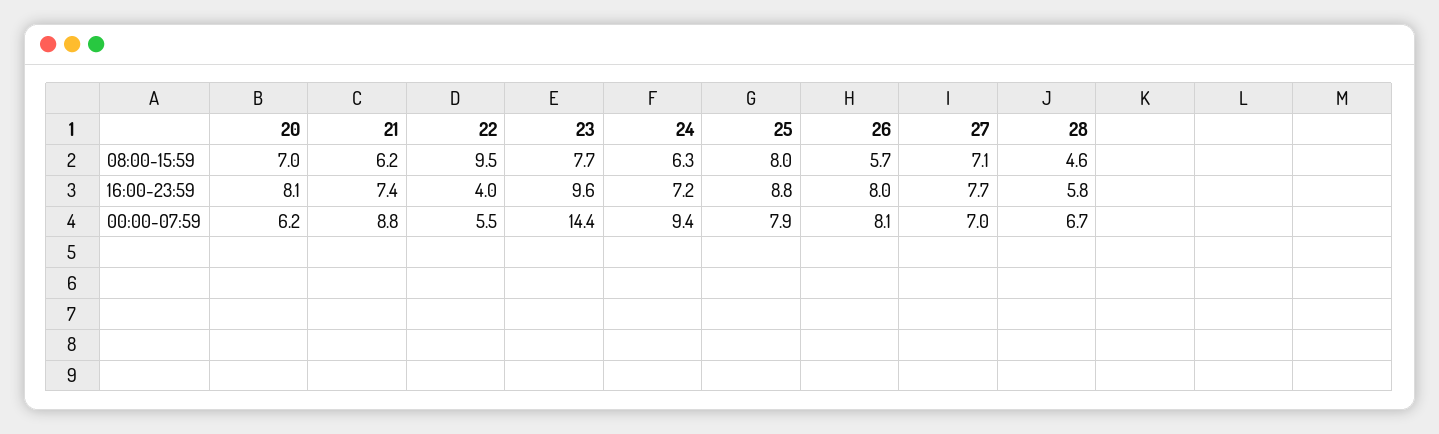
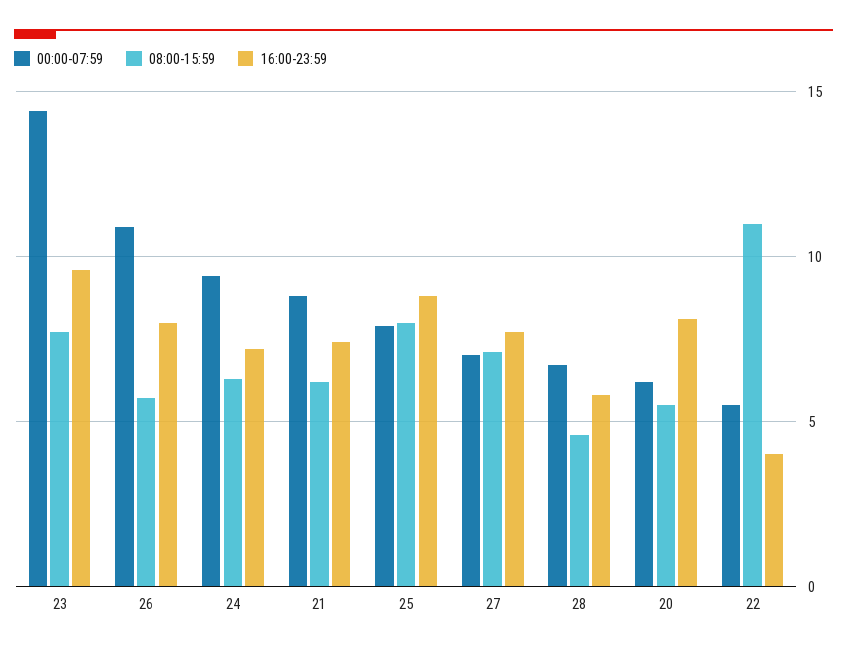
  {
    "08:00-15:59": {
-     "20": 7,
+     "20": 5.5,
      "21": 6.2,
-     "22": 9.5,
+     "22": 11,
      "23": 7.7,
      "24": 6.3,
      "25": 8,
      "26": 5.7,
      "27": 7.1,
      "28": 4.6
    },
    "16:00-23:59": {
      "20": 8.1,
      "21": 7.4,
      "22": 4,
      "23": 9.6,
      "24": 7.2,
      "25": 8.8,
      "26": 8,
      "27": 7.7,
      "28": 5.8
    },
    "00:00-07:59": {
      "20": 6.2,
      "21": 8.8,
      "22": 5.5,
      "23": 14.4,
      "24": 9.4,
      "25": 7.9,
-     "26": 8.1,
+     "26": 11,
      "27": 7,
      "28": 6.7
    }
  }

